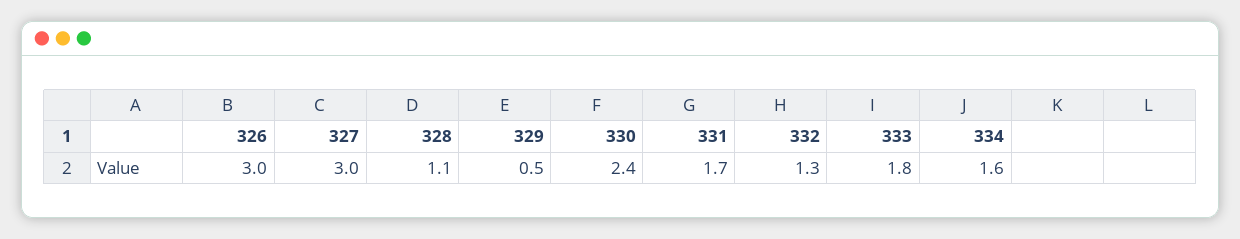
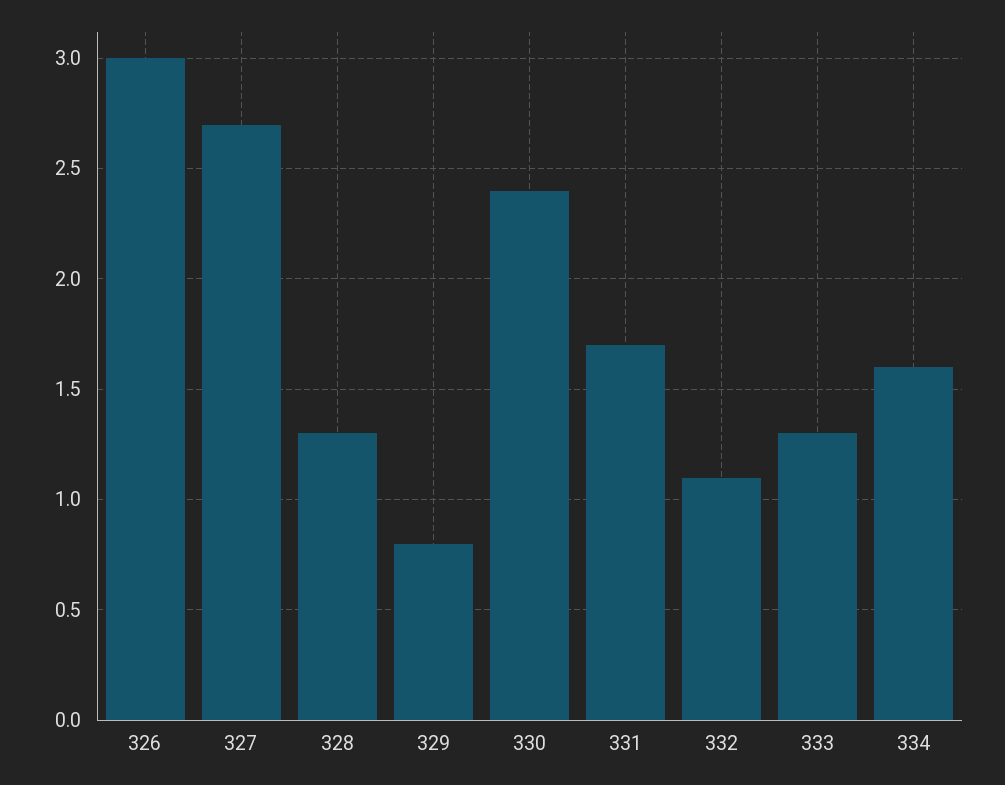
  {
    "326": 3,
-   "327": 3,
+   "327": 2.7,
-   "328": 1.1,
+   "328": 1.3,
-   "329": 0.5,
+   "329": 0.8,
    "330": 2.4,
    "331": 1.7,
-   "332": 1.3,
+   "332": 1.1,
-   "333": 1.8,
+   "333": 1.3,
    "334": 1.6
  }

